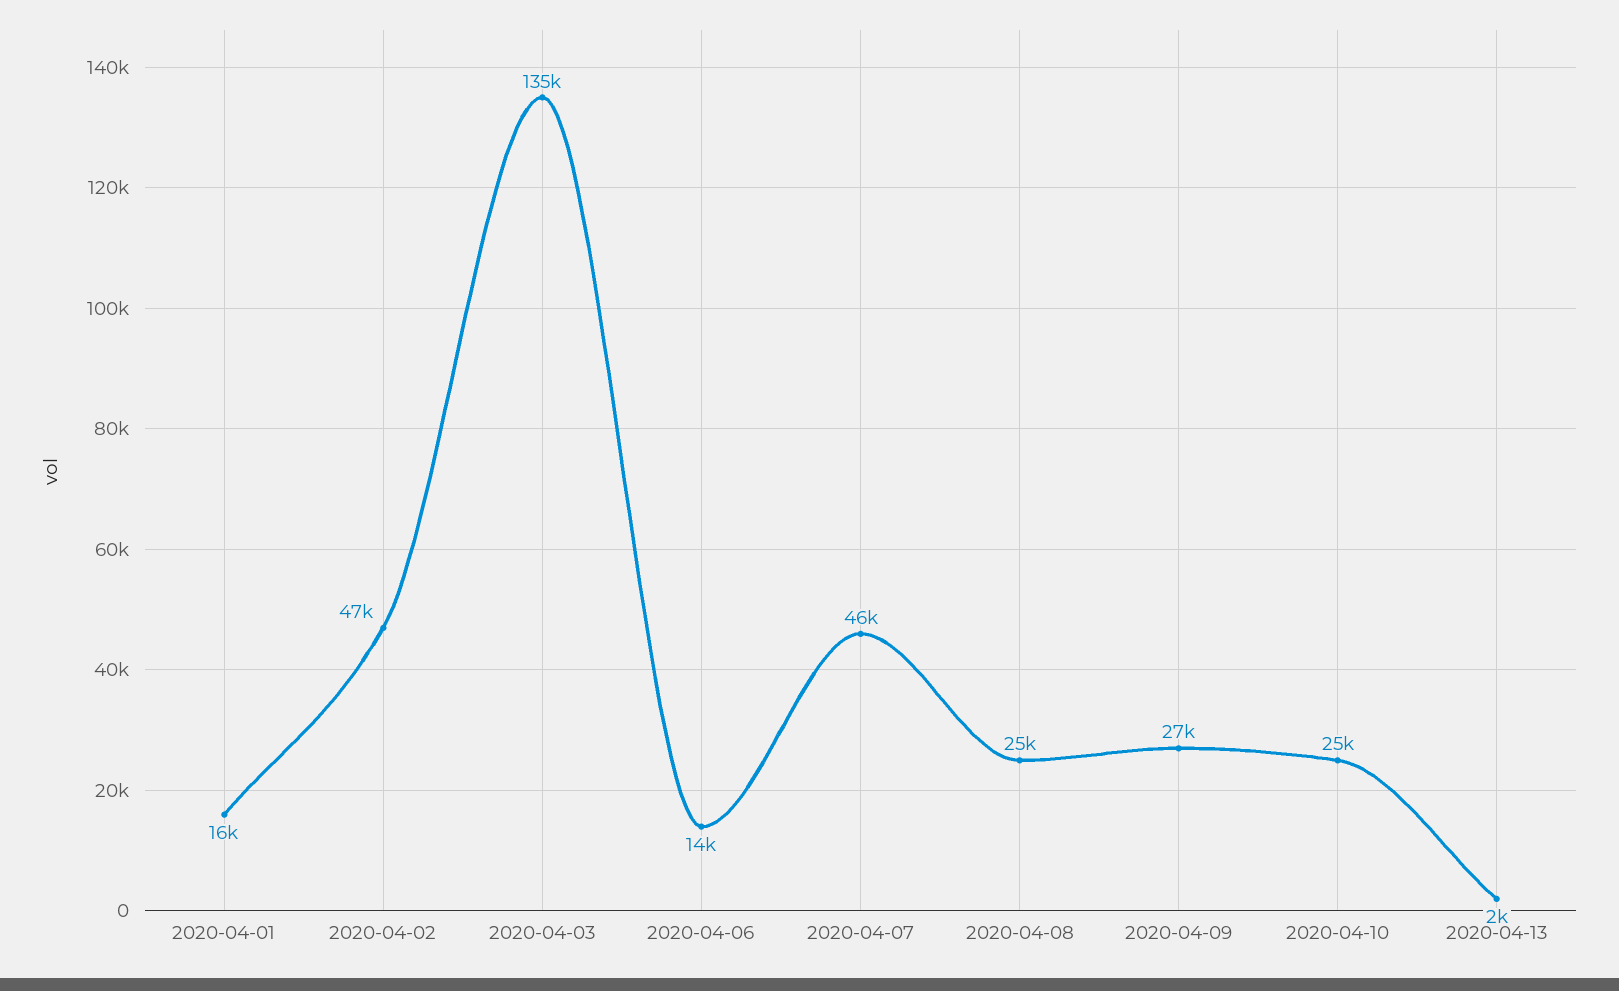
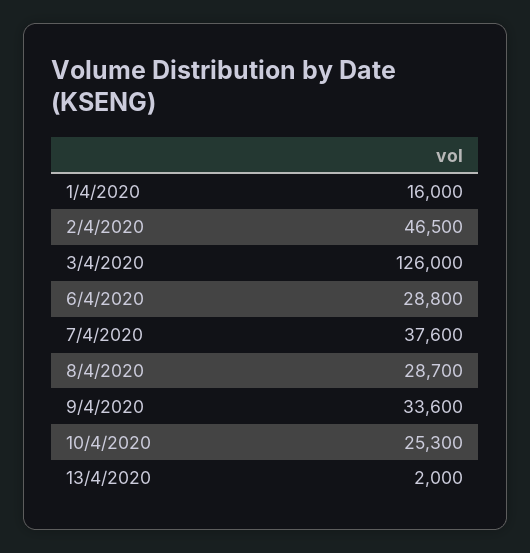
  {
    "2020-04-01": 16000,
    "2020-04-02": 46500,
-   "2020-04-03": 135000,
+   "2020-04-03": 126000,
-   "2020-04-06": 14000,
+   "2020-04-06": 28800,
-   "2020-04-07": 46000,
+   "2020-04-07": 37600,
-   "2020-04-08": 25000,
+   "2020-04-08": 28700,
-   "2020-04-09": 27000,
+   "2020-04-09": 33600,
    "2020-04-10": 25300,
    "2020-04-13": 2000
  }

